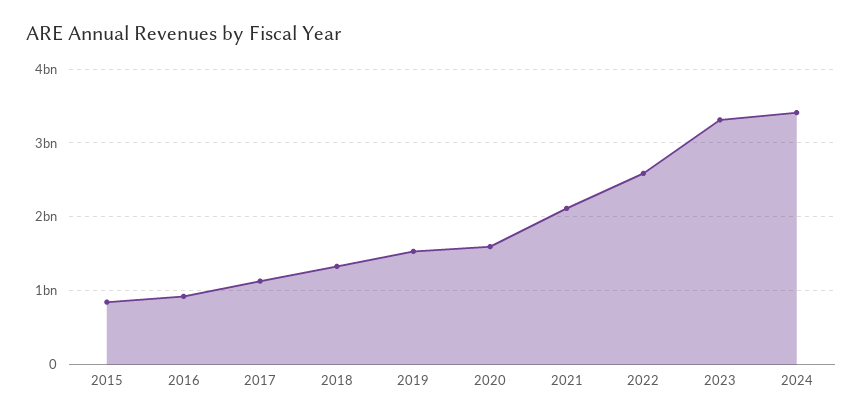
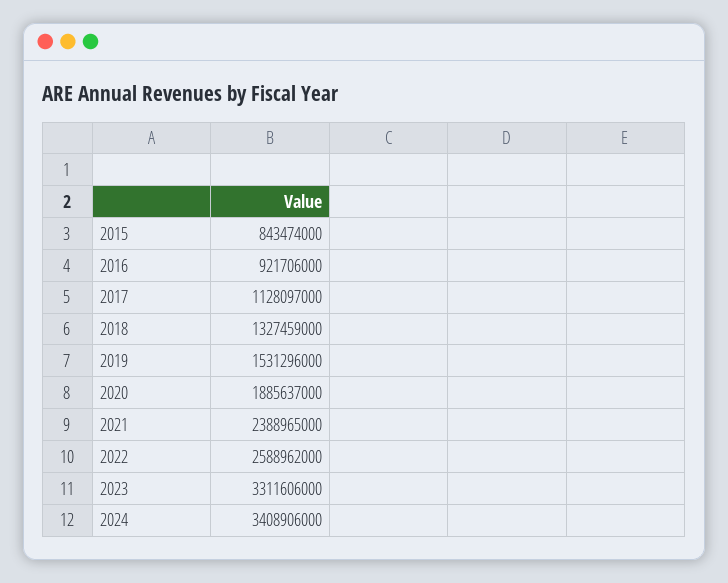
  {
    "2015": 843474000,
    "2016": 921706000,
    "2017": 1128097000,
    "2018": 1327459000,
    "2019": 1531296000,
-   "2020": 1600000000,
+   "2020": 1885637000,
-   "2021": 2100000000,
+   "2021": 2388965000,
    "2022": 2588962000,
    "2023": 3311606000,
    "2024": 3408906000
  }

